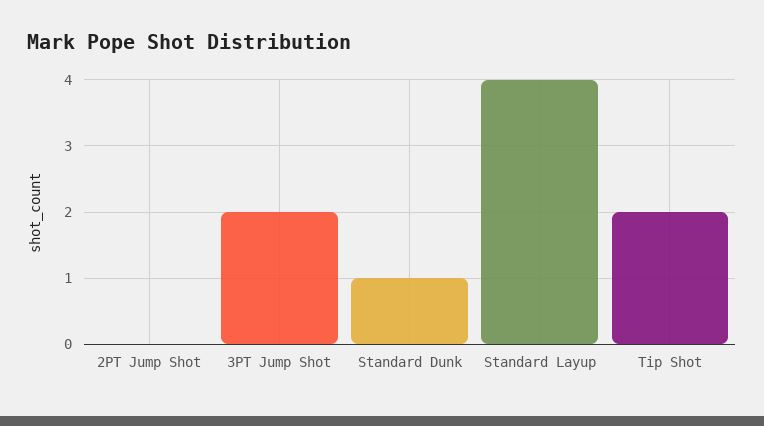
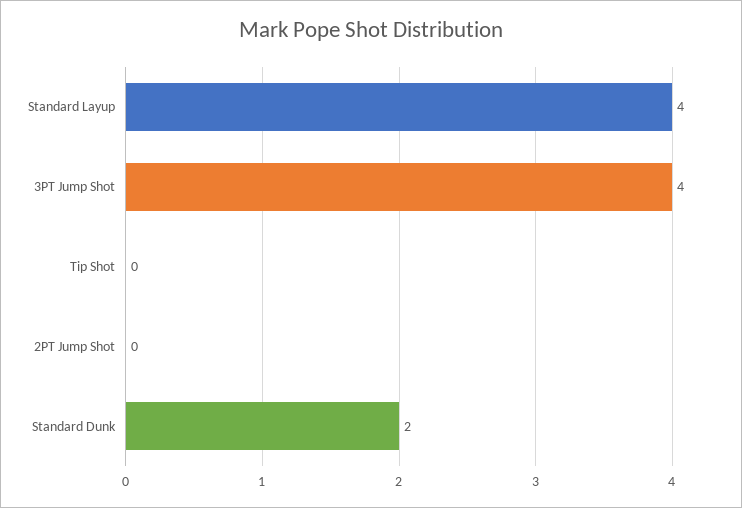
  {
    "2PT Jump Shot": 0,
-   "3PT Jump Shot": 2,
+   "3PT Jump Shot": 4,
-   "Standard Dunk": 1,
+   "Standard Dunk": 2,
    "Standard Layup": 4,
-   "Tip Shot": 2
+   "Tip Shot": 0
  }

